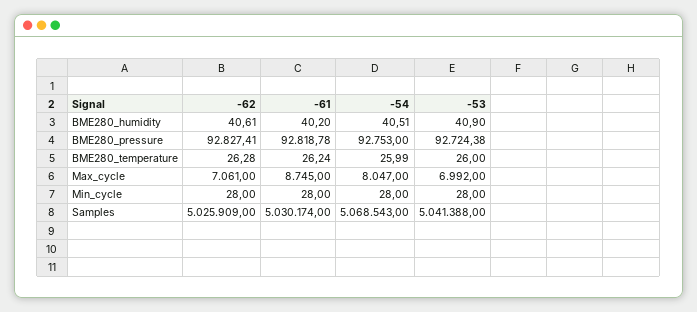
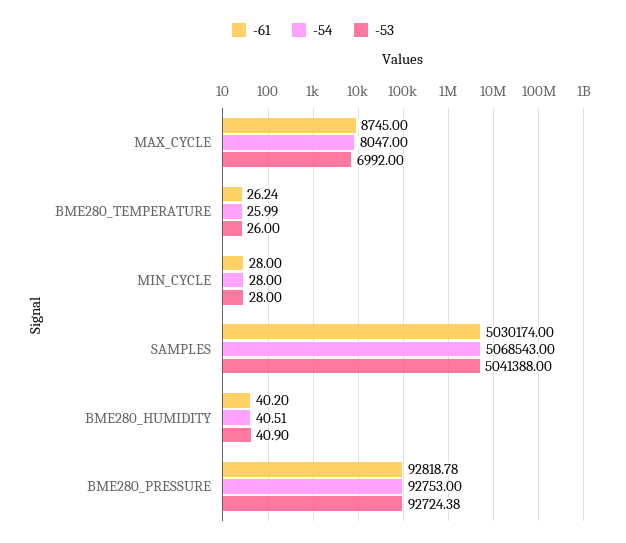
  {
-   "-62": {
-     "BME280_humidity": 40.61,
-     "BME280_pressure": 92827.41,
-     "BME280_temperature": 26.28,
-     "Max_cycle": 7061,
-     "Min_cycle": 28,
-     "Samples": 5025909
-   },
    "-61": {
      "BME280_humidity": 40.2,
      "BME280_pressure": 92818.78,
      "BME280_temperature": 26.24,
      "Max_cycle": 8745,
      "Min_cycle": 28,
      "Samples": 5030174
    },
    "-54": {
      "BME280_humidity": 40.51,
      "BME280_pressure": 92753,
      "BME280_temperature": 25.99,
      "Max_cycle": 8047,
      "Min_cycle": 28,
      "Samples": 5068543
    },
    "-53": {
      "BME280_humidity": 40.9,
      "BME280_pressure": 92724.38,
      "BME280_temperature": 26,
      "Max_cycle": 6992,
      "Min_cycle": 28,
      "Samples": 5041388
    }
  }

